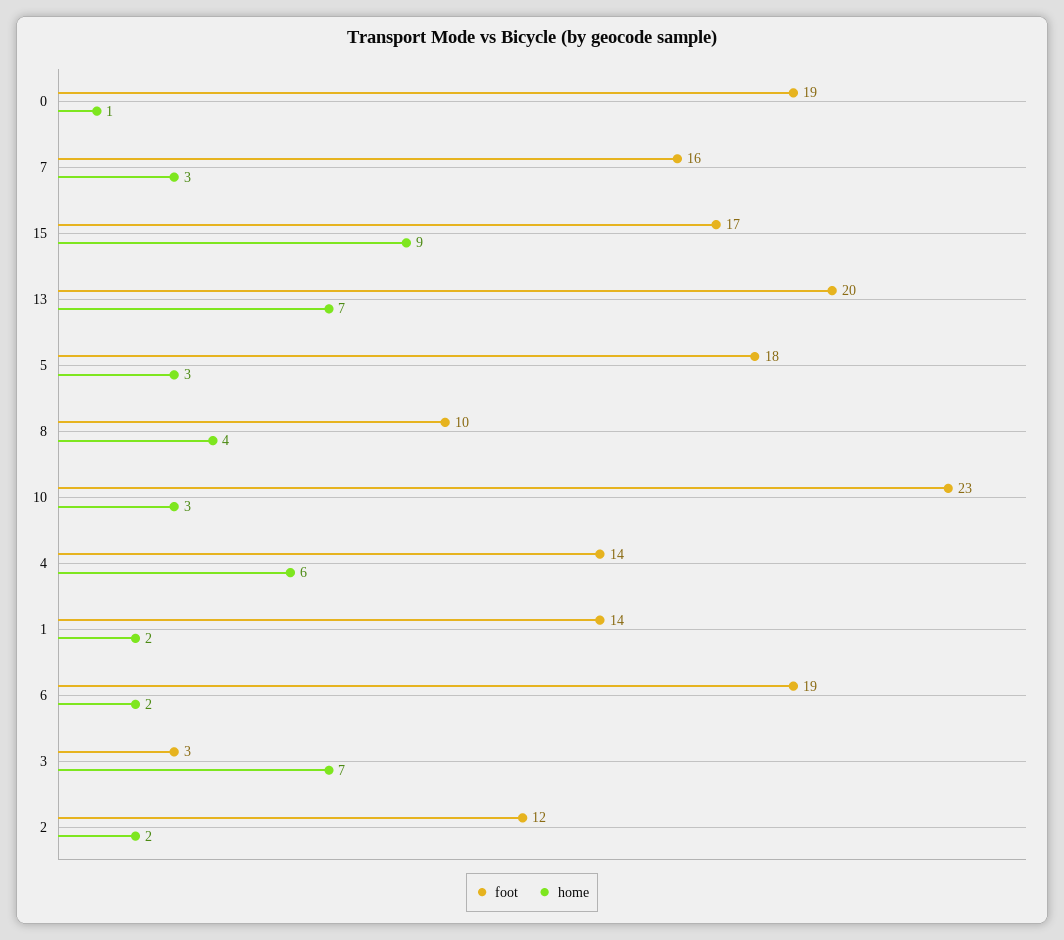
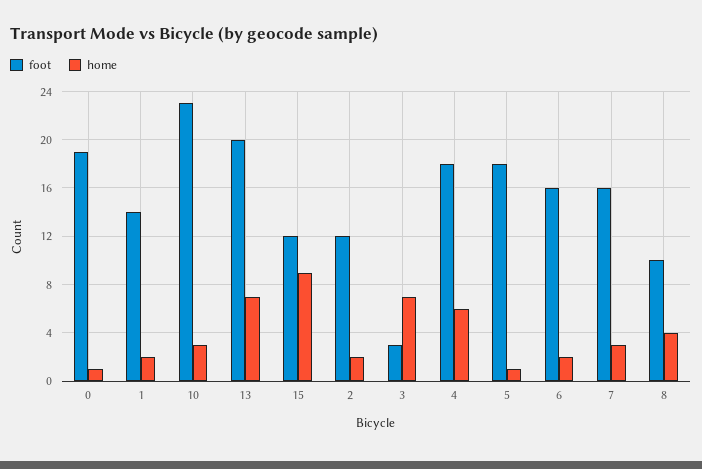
  {
    "foot": {
      "0": 19,
      "7": 16,
-     "15": 17,
+     "15": 12,
      "13": 20,
      "5": 18,
      "8": 10,
      "10": 23,
-     "4": 14,
+     "4": 18,
      "1": 14,
-     "6": 19,
+     "6": 16,
      "3": 3,
      "2": 12
    },
    "home": {
      "0": 1,
      "7": 3,
      "15": 9,
      "13": 7,
-     "5": 3,
+     "5": 1,
      "8": 4,
      "10": 3,
      "4": 6,
      "1": 2,
      "6": 2,
      "3": 7,
      "2": 2
    }
  }

